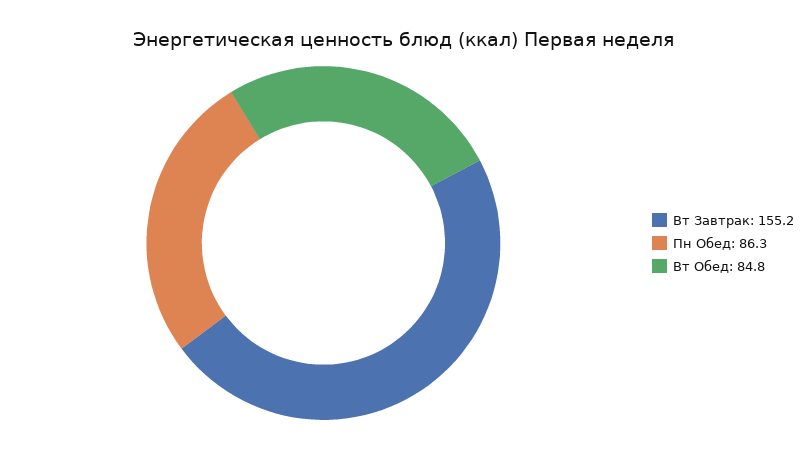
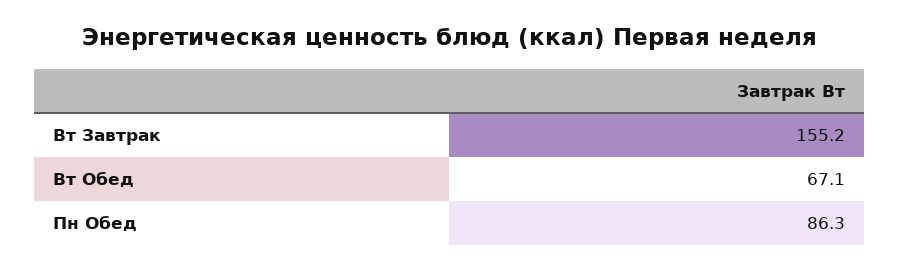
  {
    "Вт Завтрак": 155.2,
    "Пн Обед": 86.3,
-   "Вт Обед": 84.8
+   "Вт Обед": 67.1
  }

